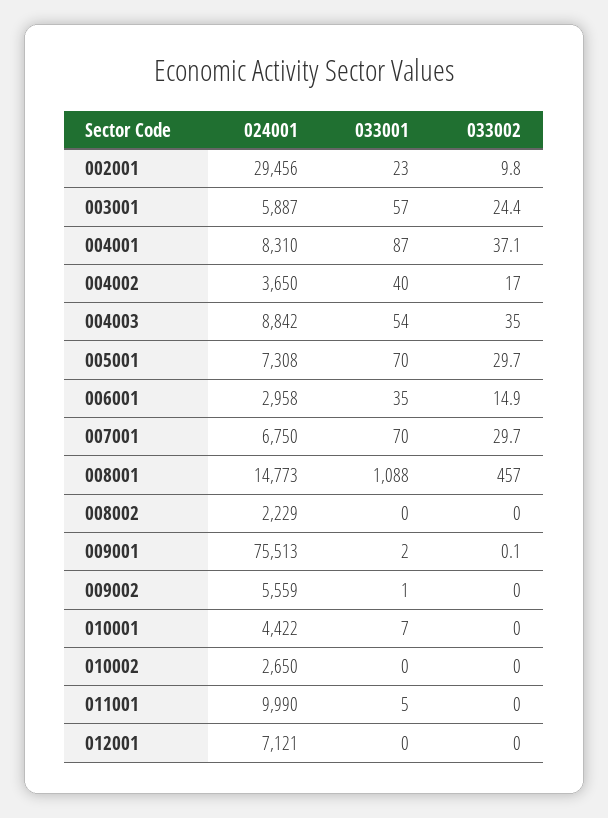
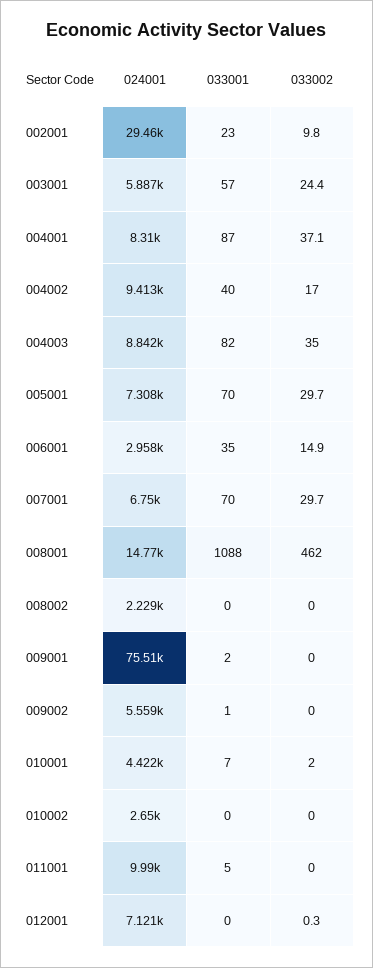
  {
    "024001": {
      "002001": 29456,
      "003001": 5887,
      "004001": 8310,
-     "004002": 3650,
+     "004002": 9413,
      "004003": 8842,
      "005001": 7308,
      "006001": 2958,
      "007001": 6750,
      "008001": 14773,
      "008002": 2229,
      "009001": 75513,
      "009002": 5559,
      "010001": 4422,
      "010002": 2650,
      "011001": 9990,
      "012001": 7121
    },
    "033001": {
      "002001": 23,
      "003001": 57,
      "004001": 87,
      "004002": 40,
-     "004003": 54,
+     "004003": 82,
      "005001": 70,
      "006001": 35,
      "007001": 70,
      "008001": 1088,
      "008002": 0,
      "009001": 2,
      "009002": 1,
      "010001": 7,
      "010002": 0,
      "011001": 5,
      "012001": 0
    },
    "033002": {
      "002001": 9.8,
      "003001": 24.4,
      "004001": 37.1,
      "004002": 17,
      "004003": 35,
      "005001": 29.7,
      "006001": 14.9,
      "007001": 29.7,
-     "008001": 457,
+     "008001": 462,
      "008002": 0,
-     "009001": 0.1,
+     "009001": 0,
      "009002": 0,
-     "010001": 0,
+     "010001": 2,
      "010002": 0,
      "011001": 0,
-     "012001": 0
+     "012001": 0.3
    }
  }

